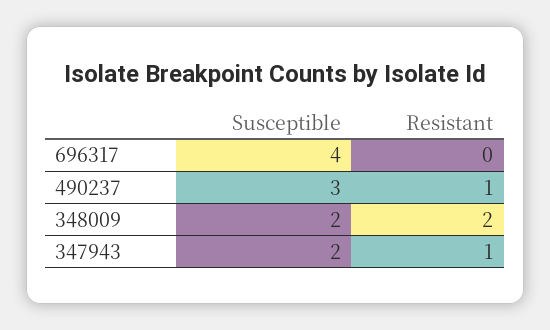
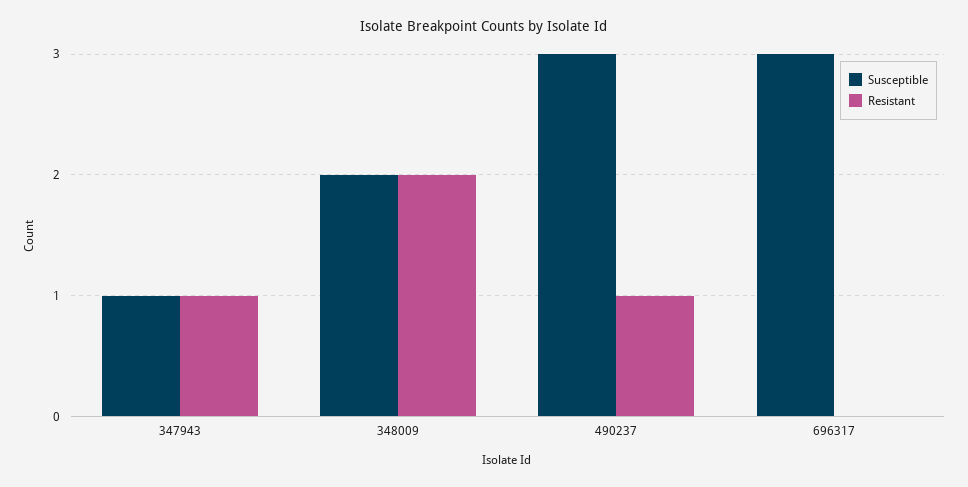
  {
    "Susceptible": {
-     "696317": 4,
+     "696317": 3,
      "490237": 3,
      "348009": 2,
-     "347943": 2
+     "347943": 1
    },
    "Resistant": {
      "696317": 0,
      "490237": 1,
      "348009": 2,
      "347943": 1
    }
  }

